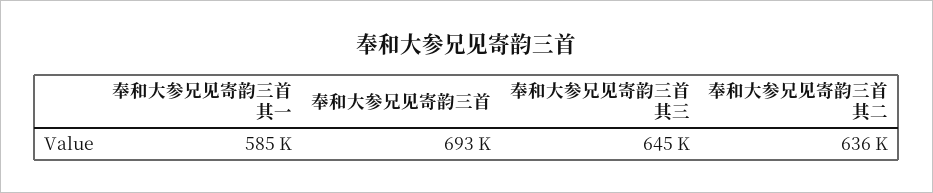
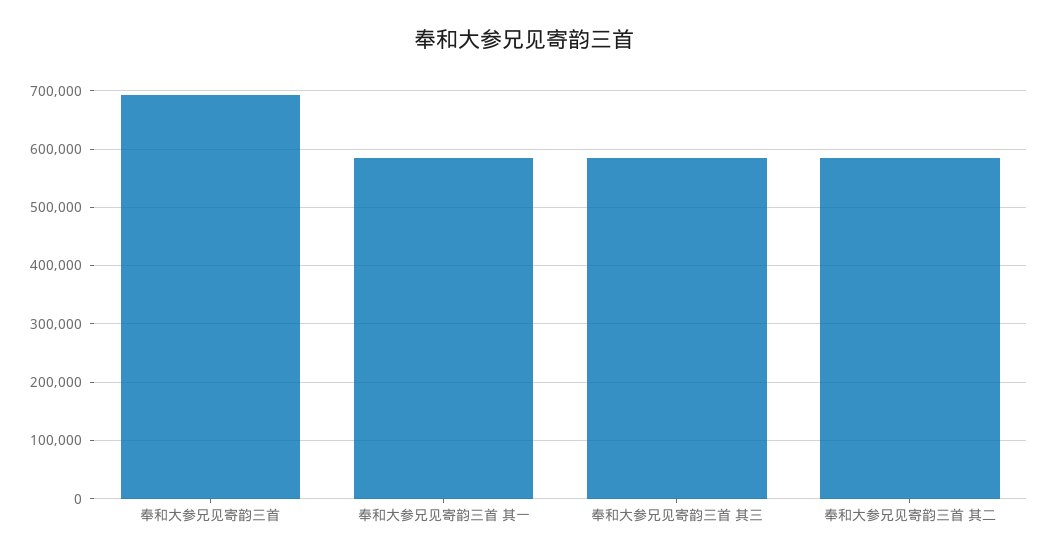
  {
    "奉和大参兄见寄韵三首 其一": 585000,
    "奉和大参兄见寄韵三首": 693000,
-   "奉和大参兄见寄韵三首 其三": 645000,
+   "奉和大参兄见寄韵三首 其三": 580000,
-   "奉和大参兄见寄韵三首 其二": 636000
+   "奉和大参兄见寄韵三首 其二": 580000
  }

